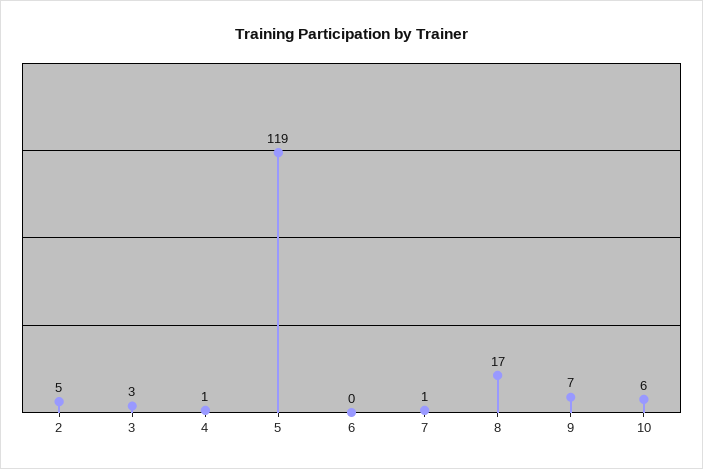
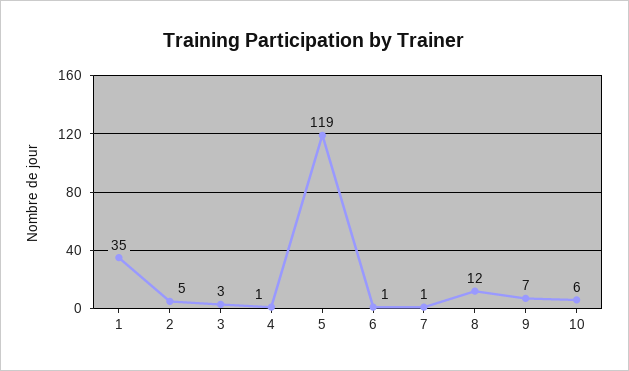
  {
    "2": 5,
    "3": 3,
    "4": 1,
    "5": 119,
-   "6": 0,
+   "6": 1,
    "7": 1,
-   "8": 17,
+   "8": 12,
    "9": 7,
-   "10": 6
+   "10": 6,
+   "1": 35
  }

